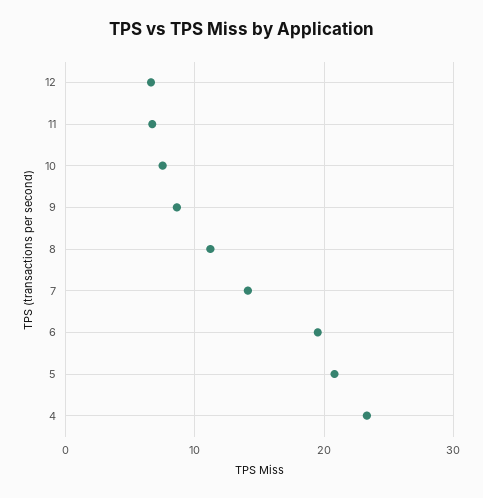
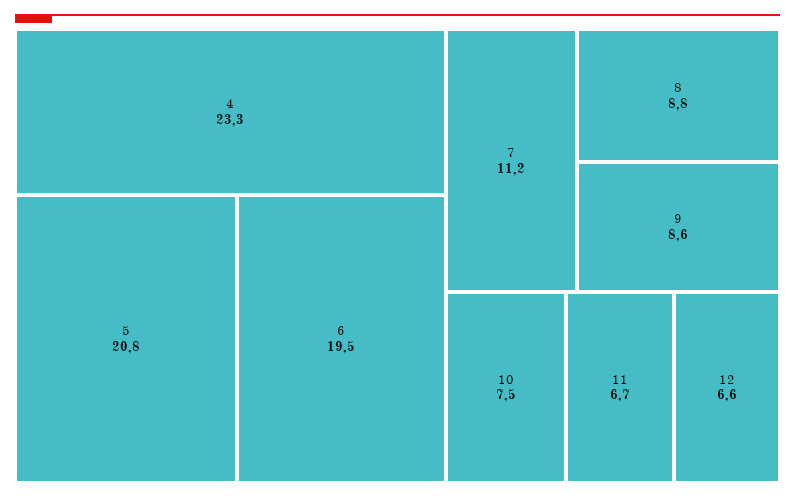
  {
    "12": 6.6,
    "11": 6.7,
    "10": 7.5,
    "9": 8.6,
-   "8": 11,
+   "8": 8.8,
-   "7": 14,
+   "7": 11.2,
    "6": 19.5,
    "5": 20.8,
    "4": 23.3
  }

